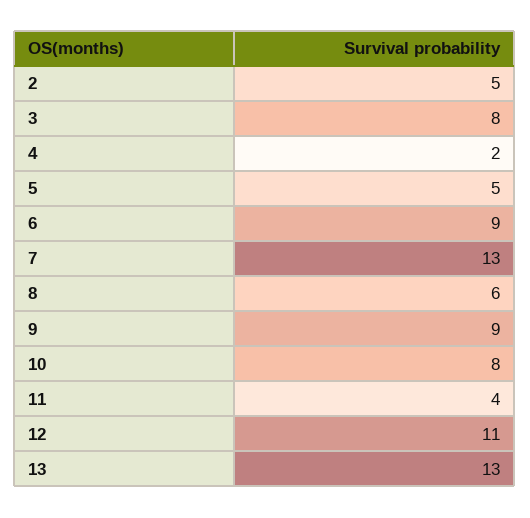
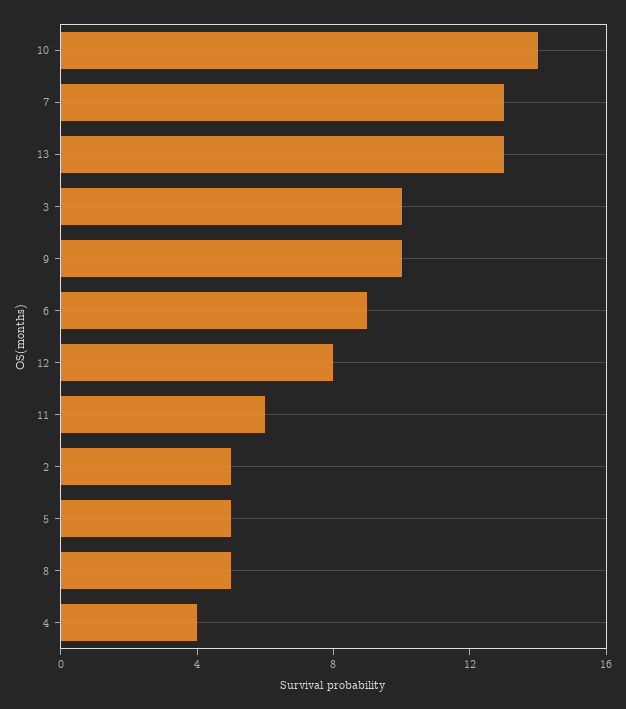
  {
    "2": 5,
-   "3": 8,
+   "3": 10,
-   "4": 2,
+   "4": 4,
    "5": 5,
    "6": 9,
    "7": 13,
-   "8": 6,
+   "8": 5,
-   "9": 9,
+   "9": 10,
-   "10": 8,
+   "10": 14,
-   "11": 4,
+   "11": 6,
-   "12": 11,
+   "12": 8,
    "13": 13
  }

